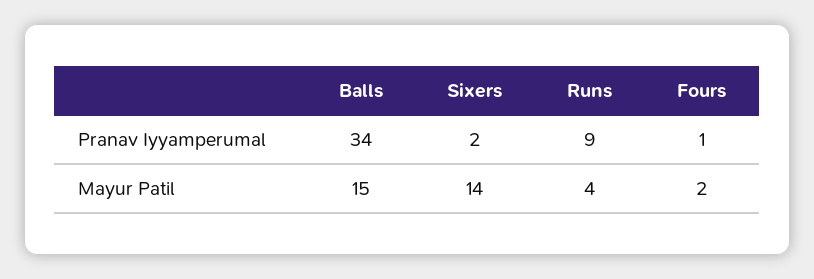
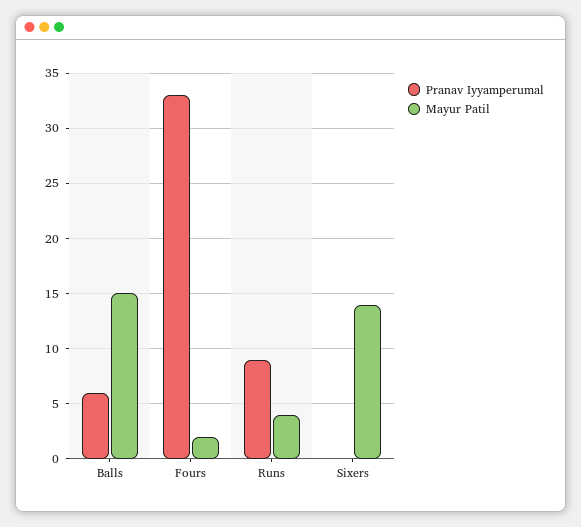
  {
    "Pranav Iyyamperumal": {
-     "Balls": 34,
+     "Balls": 6,
-     "Sixers": 2,
+     "Sixers": 0,
      "Runs": 9,
-     "Fours": 1
+     "Fours": 33
    },
    "Mayur Patil": {
      "Balls": 15,
      "Sixers": 14,
      "Runs": 4,
      "Fours": 2
    }
  }

